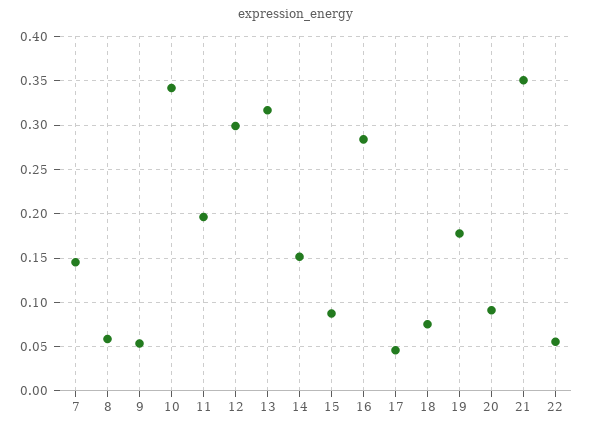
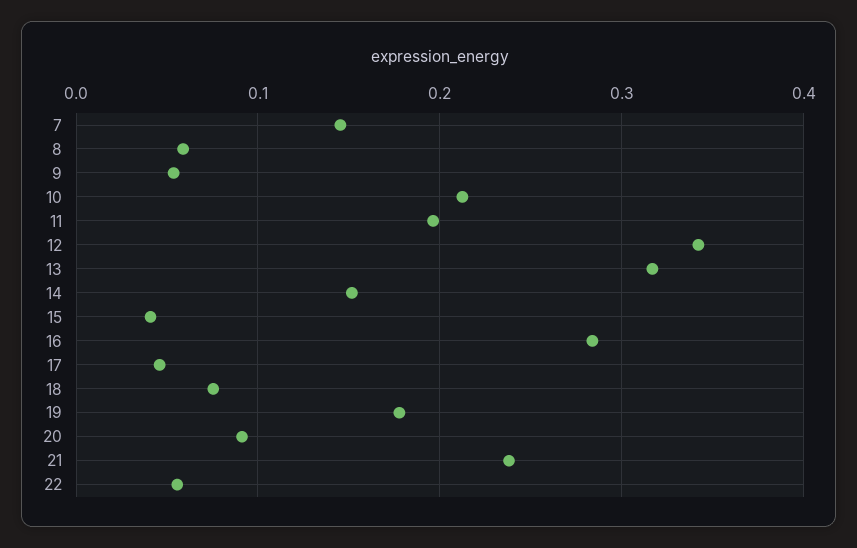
  {
    "7": 0.15,
    "8": 0.06,
    "9": 0.05,
-   "10": 0.34,
+   "10": 0.21,
    "11": 0.2,
-   "12": 0.3,
+   "12": 0.34,
    "13": 0.32,
    "14": 0.15,
-   "15": 0.09,
+   "15": 0.04,
    "16": 0.28,
    "17": 0.05,
    "18": 0.08,
    "19": 0.18,
    "20": 0.09,
-   "21": 0.35,
+   "21": 0.24,
    "22": 0.06
  }

